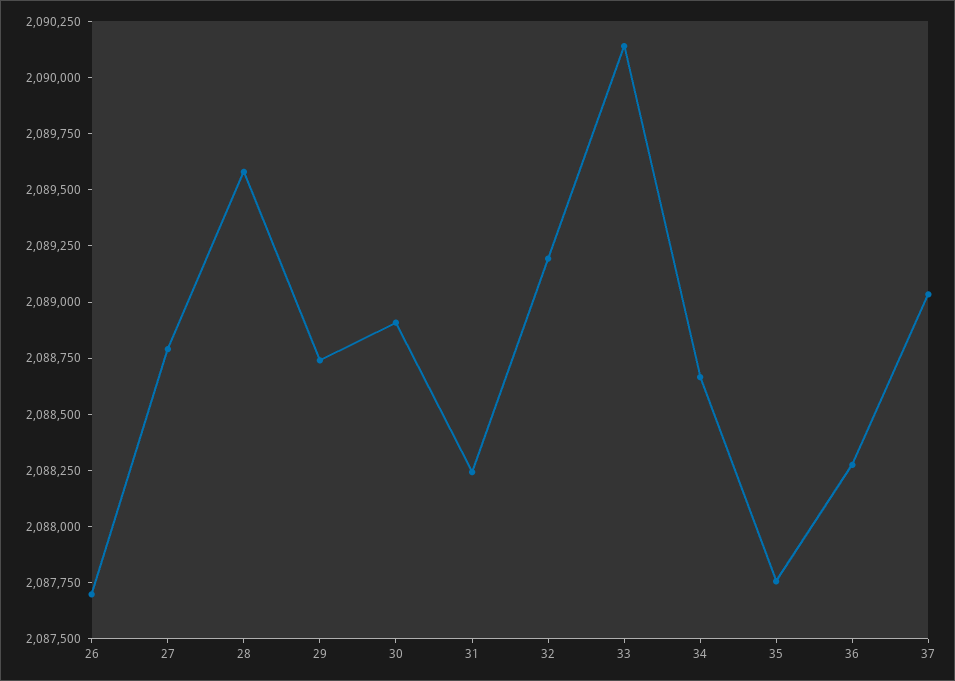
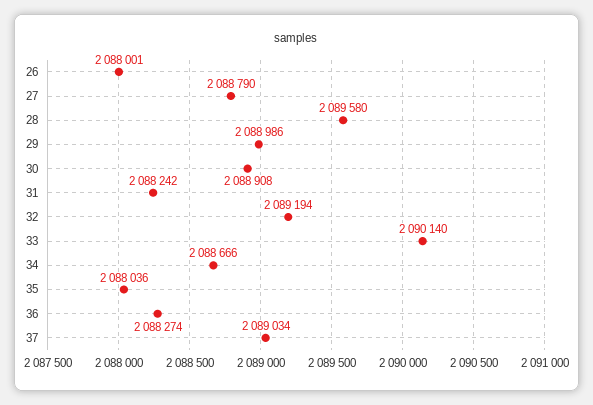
  {
-   "26": 2087700,
+   "26": 2088001,
    "27": 2088790,
    "28": 2089580,
-   "29": 2088750,
+   "29": 2088986,
    "30": 2088908,
    "31": 2088242,
    "32": 2089194,
    "33": 2090140,
    "34": 2088666,
-   "35": 2087750,
+   "35": 2088036,
    "36": 2088274,
    "37": 2089034
  }

